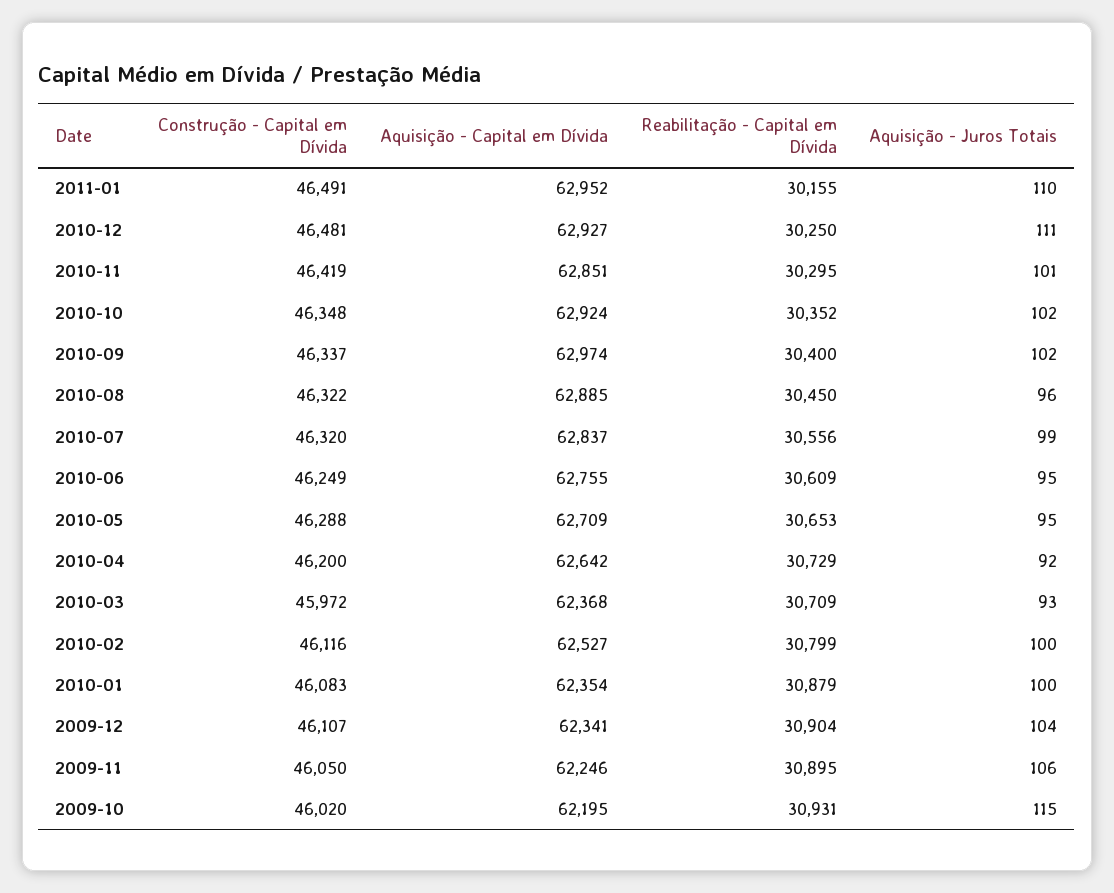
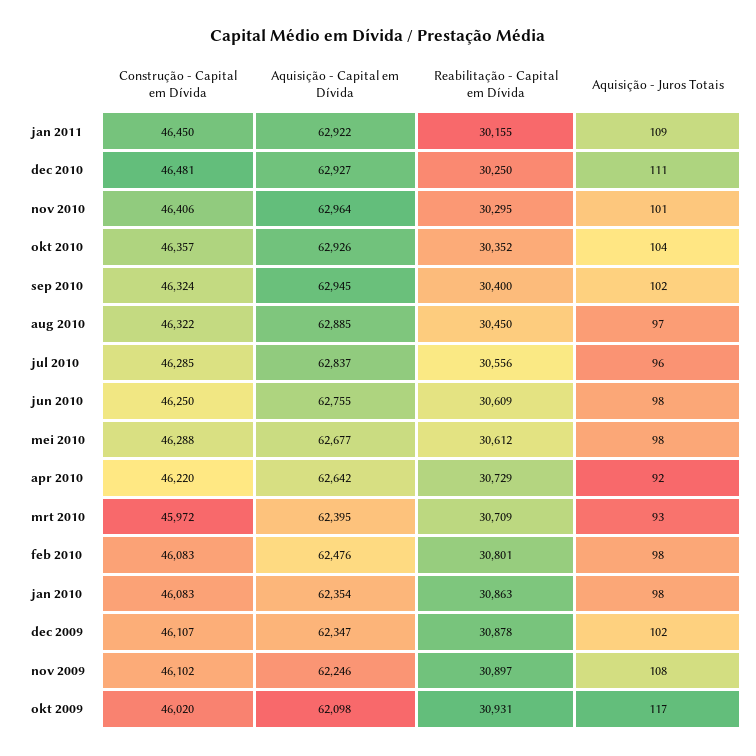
  {
    "Construção - Capital em Dívida": {
-     "2011-01": 46491,
+     "2011-01": 46450,
      "2010-12": 46481,
-     "2010-11": 46419,
+     "2010-11": 46406,
-     "2010-10": 46348,
+     "2010-10": 46357,
-     "2010-09": 46337,
+     "2010-09": 46324,
      "2010-08": 46322,
-     "2010-07": 46320,
+     "2010-07": 46285,
-     "2010-06": 46249,
+     "2010-06": 46250,
      "2010-05": 46288,
-     "2010-04": 46200,
+     "2010-04": 46220,
      "2010-03": 45972,
-     "2010-02": 46116,
+     "2010-02": 46083,
      "2010-01": 46083,
      "2009-12": 46107,
-     "2009-11": 46050,
+     "2009-11": 46102,
      "2009-10": 46020
    },
    "Aquisição - Capital em Dívida": {
-     "2011-01": 62952,
+     "2011-01": 62922,
      "2010-12": 62927,
-     "2010-11": 62851,
+     "2010-11": 62964,
-     "2010-10": 62924,
+     "2010-10": 62926,
-     "2010-09": 62974,
+     "2010-09": 62945,
      "2010-08": 62885,
      "2010-07": 62837,
      "2010-06": 62755,
-     "2010-05": 62709,
+     "2010-05": 62677,
      "2010-04": 62642,
-     "2010-03": 62368,
+     "2010-03": 62395,
-     "2010-02": 62527,
+     "2010-02": 62476,
      "2010-01": 62354,
-     "2009-12": 62341,
+     "2009-12": 62347,
      "2009-11": 62246,
-     "2009-10": 62195
+     "2009-10": 62098
    },
    "Reabilitação - Capital em Dívida": {
      "2011-01": 30155,
      "2010-12": 30250,
      "2010-11": 30295,
      "2010-10": 30352,
      "2010-09": 30400,
      "2010-08": 30450,
      "2010-07": 30556,
      "2010-06": 30609,
-     "2010-05": 30653,
+     "2010-05": 30612,
      "2010-04": 30729,
      "2010-03": 30709,
-     "2010-02": 30799,
+     "2010-02": 30801,
-     "2010-01": 30879,
+     "2010-01": 30863,
-     "2009-12": 30904,
+     "2009-12": 30878,
-     "2009-11": 30895,
+     "2009-11": 30897,
      "2009-10": 30931
    },
    "Aquisição - Juros Totais": {
-     "2011-01": 110,
+     "2011-01": 109,
      "2010-12": 111,
      "2010-11": 101,
-     "2010-10": 102,
+     "2010-10": 104,
      "2010-09": 102,
-     "2010-08": 96,
+     "2010-08": 97,
-     "2010-07": 99,
+     "2010-07": 96,
-     "2010-06": 95,
+     "2010-06": 98,
-     "2010-05": 95,
+     "2010-05": 98,
      "2010-04": 92,
      "2010-03": 93,
-     "2010-02": 100,
+     "2010-02": 98,
-     "2010-01": 100,
+     "2010-01": 98,
-     "2009-12": 104,
+     "2009-12": 102,
-     "2009-11": 106,
+     "2009-11": 108,
-     "2009-10": 115
+     "2009-10": 117
    }
  }

